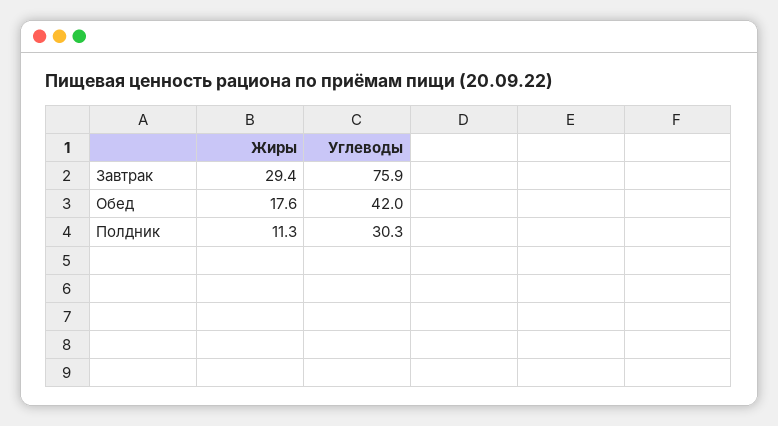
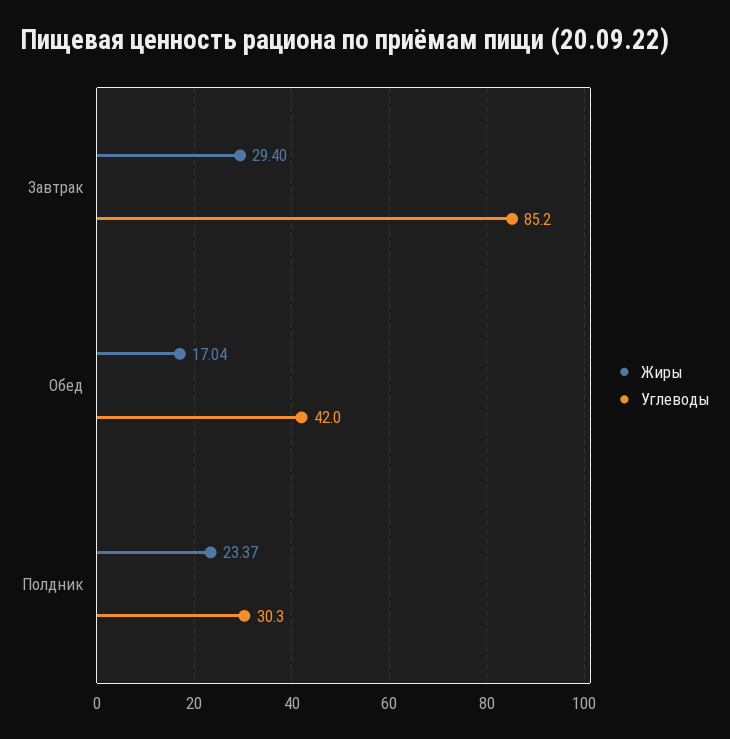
  {
    "Жиры": {
      "Завтрак": 29.4,
-     "Обед": 17.6,
+     "Обед": 17.04,
-     "Полдник": 11.3
+     "Полдник": 23.37
    },
    "Углеводы": {
-     "Завтрак": 75.9,
+     "Завтрак": 85.2,
      "Обед": 42,
      "Полдник": 30.3
    }
  }

